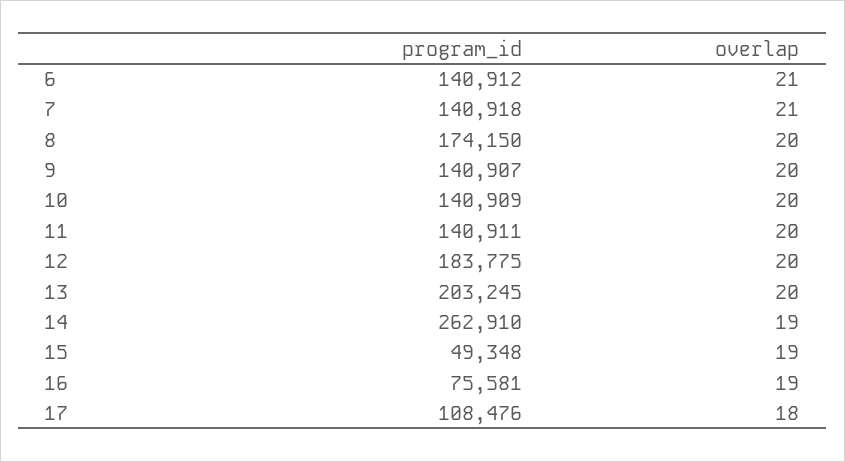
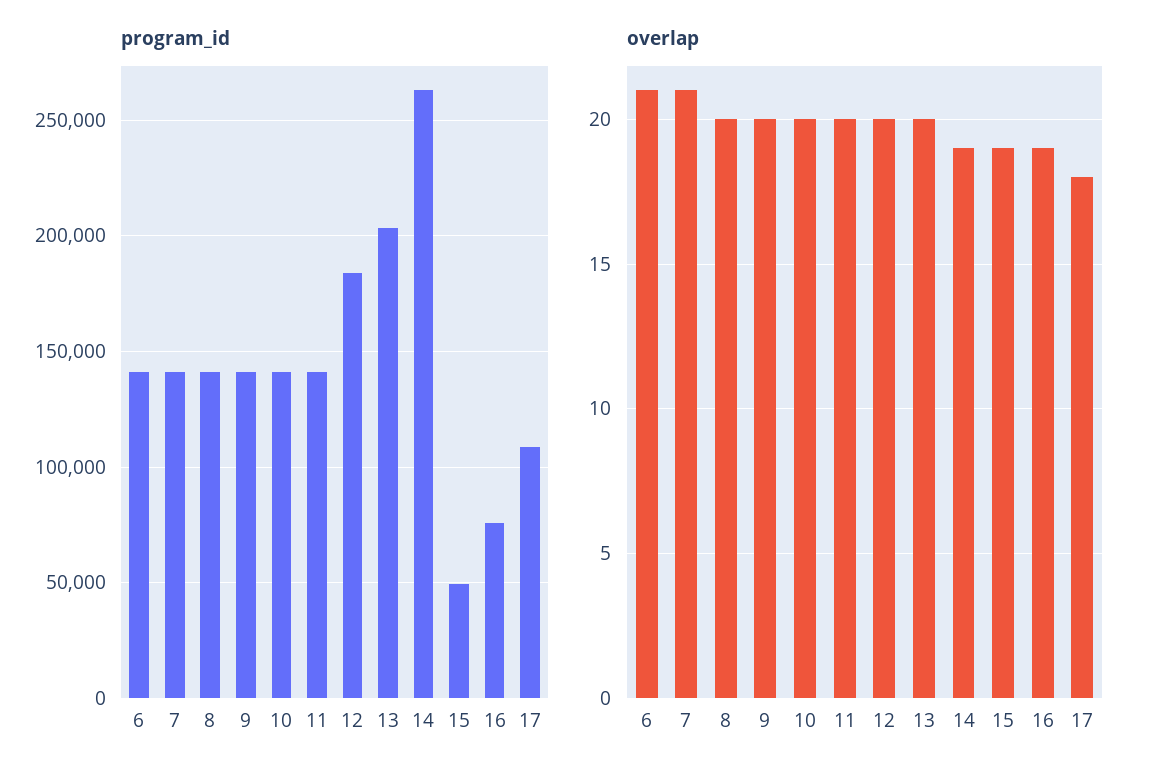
  {
    "program_id": {
      "6": 140912,
      "7": 140918,
-     "8": 174150,
+     "8": 140000,
      "9": 140907,
      "10": 140909,
      "11": 140911,
      "12": 183775,
      "13": 203245,
      "14": 262910,
      "15": 49348,
      "16": 75581,
      "17": 108476
    },
    "overlap": {
      "6": 21,
      "7": 21,
      "8": 20,
      "9": 20,
      "10": 20,
      "11": 20,
      "12": 20,
      "13": 20,
      "14": 19,
      "15": 19,
      "16": 19,
      "17": 18
    }
  }

